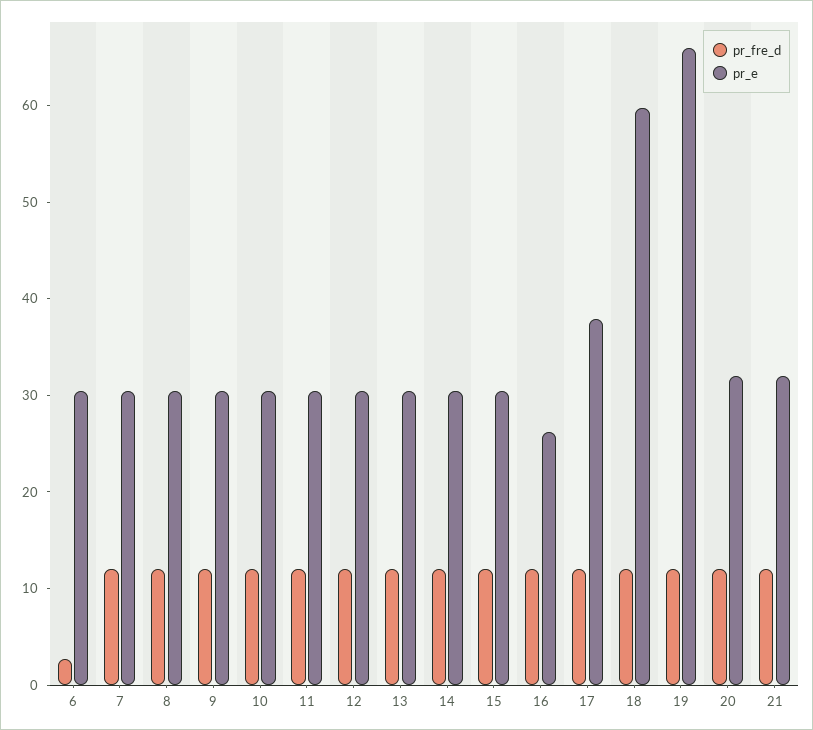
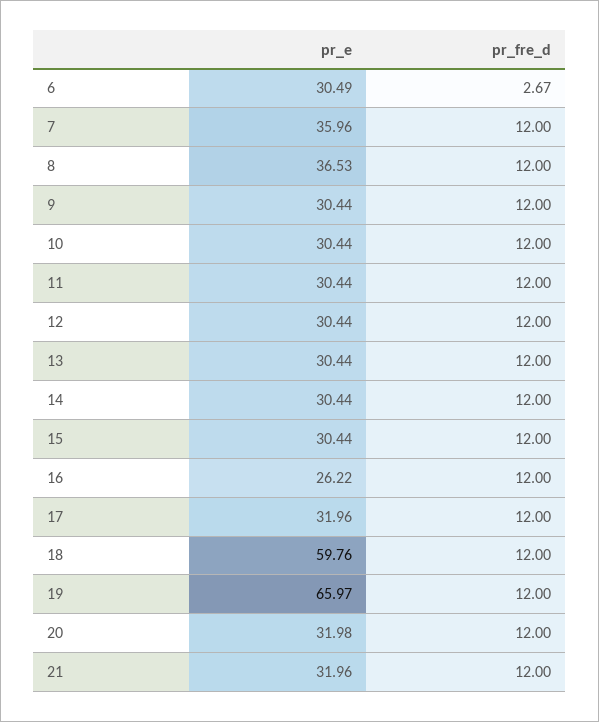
  {
    "pr_fre_d": {
      "6": 2.67,
      "7": 12,
      "8": 12,
      "9": 12,
      "10": 12,
      "11": 12,
      "12": 12,
      "13": 12,
      "14": 12,
      "15": 12,
      "16": 12,
      "17": 12,
      "18": 12,
      "19": 12,
      "20": 12,
      "21": 12
    },
    "pr_e": {
      "6": 30.49,
-     "7": 30,
+     "7": 35.96,
-     "8": 30,
+     "8": 36.53,
      "9": 30.44,
      "10": 30.44,
      "11": 30.44,
      "12": 30.44,
      "13": 30.44,
      "14": 30.44,
      "15": 30.44,
      "16": 26.22,
-     "17": 38,
+     "17": 31.96,
      "18": 59.76,
      "19": 65.97,
      "20": 31.98,
      "21": 31.96
    }
  }

